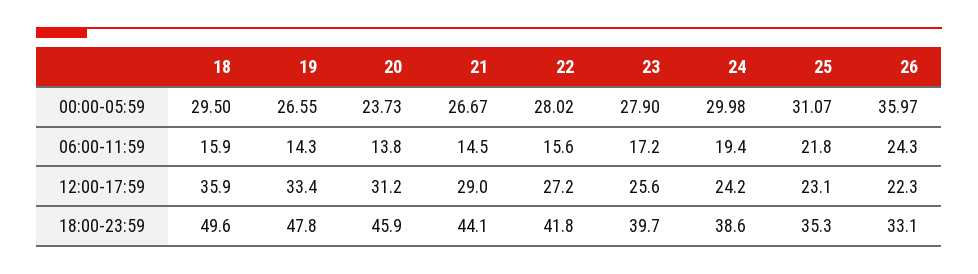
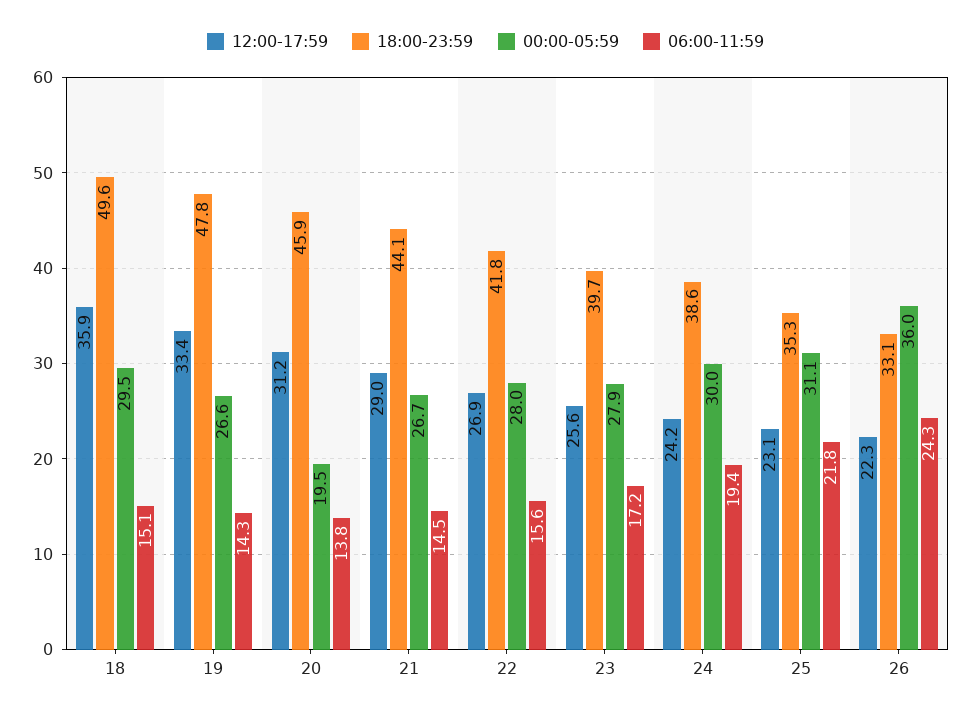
  {
    "00:00-05:59": {
      "18": 29.5,
      "19": 26.55,
-     "20": 23.73,
+     "20": 19.5,
      "21": 26.67,
      "22": 28.02,
      "23": 27.9,
      "24": 29.98,
      "25": 31.07,
      "26": 35.97
    },
    "06:00-11:59": {
-     "18": 15.9,
+     "18": 15.1,
      "19": 14.3,
      "20": 13.8,
      "21": 14.5,
      "22": 15.6,
      "23": 17.2,
      "24": 19.4,
      "25": 21.8,
      "26": 24.3
    },
    "12:00-17:59": {
      "18": 35.9,
      "19": 33.4,
      "20": 31.2,
      "21": 29,
-     "22": 27.2,
+     "22": 26.9,
      "23": 25.6,
      "24": 24.2,
      "25": 23.1,
      "26": 22.3
    },
    "18:00-23:59": {
      "18": 49.6,
      "19": 47.8,
      "20": 45.9,
      "21": 44.1,
      "22": 41.8,
      "23": 39.7,
      "24": 38.6,
      "25": 35.3,
      "26": 33.1
    }
  }

